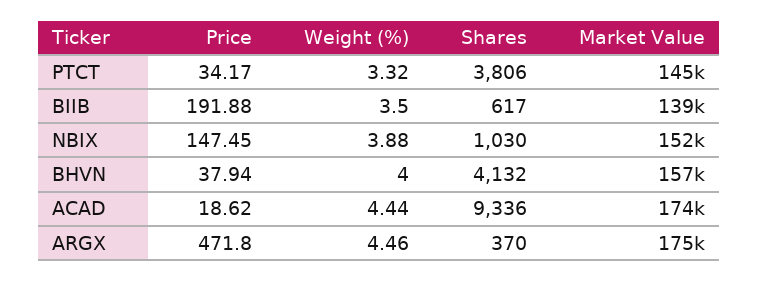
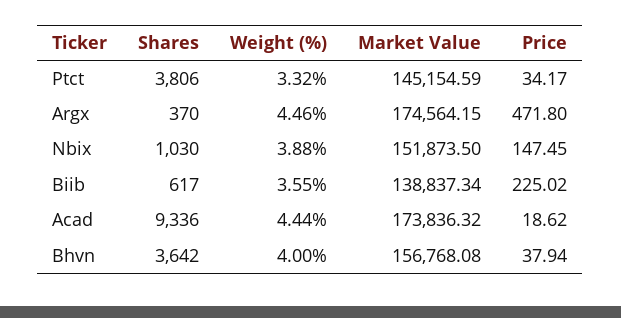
  {
    "Price": {
      "PTCT": 34.17,
-     "BIIB": 191.88,
+     "BIIB": 225.02,
      "NBIX": 147.45,
      "BHVN": 37.94,
      "ACAD": 18.62,
      "ARGX": 471.8
    },
    "Weight (%)": {
      "PTCT": 3.32,
-     "BIIB": 3.5,
+     "BIIB": 3.55,
      "NBIX": 3.88,
      "BHVN": 4,
      "ACAD": 4.44,
      "ARGX": 4.46
    },
    "Shares": {
      "PTCT": 3806,
      "BIIB": 617,
      "NBIX": 1030,
-     "BHVN": 4132,
+     "BHVN": 3642,
      "ACAD": 9336,
      "ARGX": 370
    },
    "Market Value": {
      "PTCT": 145154.59,
      "BIIB": 138837.34,
      "NBIX": 151873.5,
      "BHVN": 156768.08,
      "ACAD": 173836.32,
      "ARGX": 174564.15
    }
  }

